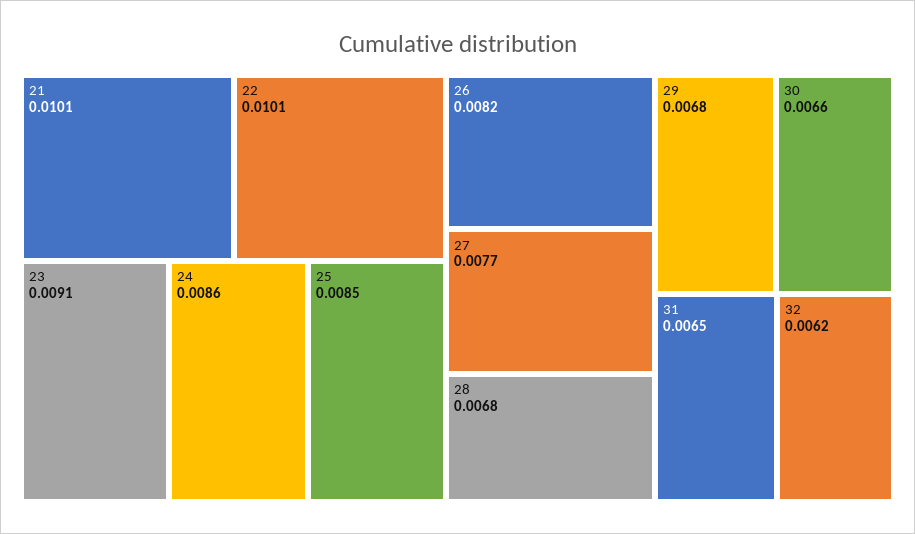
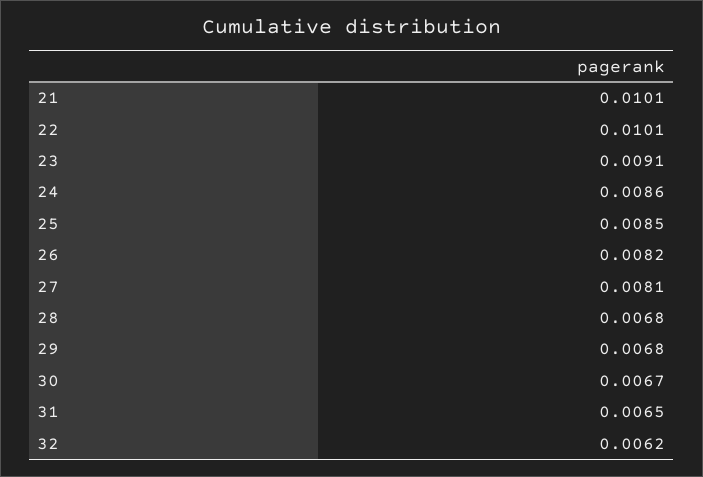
  {
    "21": 0.0101,
    "22": 0.0101,
    "23": 0.0091,
    "24": 0.0086,
    "25": 0.0085,
    "26": 0.0082,
-   "27": 0.0077,
+   "27": 0.0081,
    "28": 0.0068,
    "29": 0.0068,
-   "30": 0.0066,
+   "30": 0.0067,
    "31": 0.0065,
    "32": 0.0062
  }

